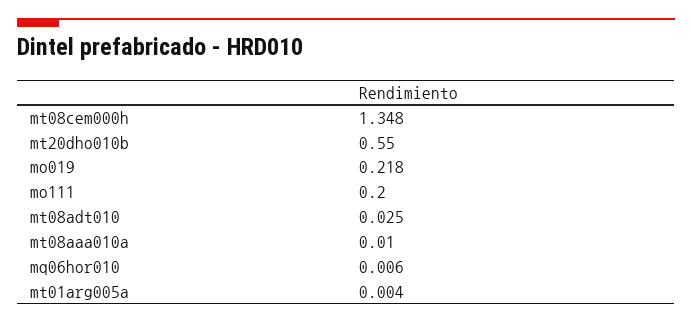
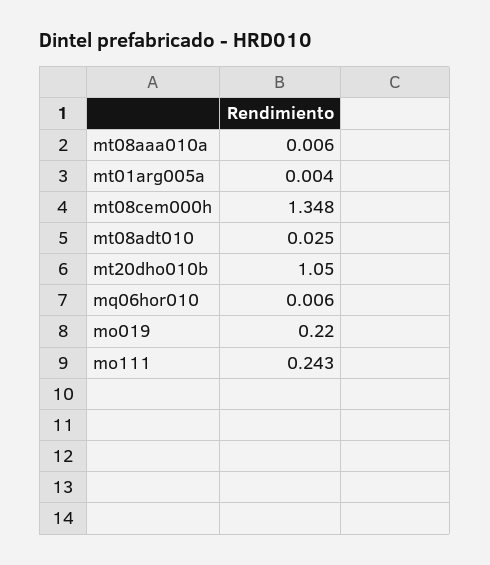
  {
    "mt08cem000h": 1.348,
-   "mt20dho010b": 0.55,
+   "mt20dho010b": 1.05,
-   "mo019": 0.218,
+   "mo019": 0.22,
-   "mo111": 0.2,
+   "mo111": 0.243,
    "mt08adt010": 0.025,
-   "mt08aaa010a": 0.01,
+   "mt08aaa010a": 0.006,
    "mq06hor010": 0.006,
    "mt01arg005a": 0.004
  }

